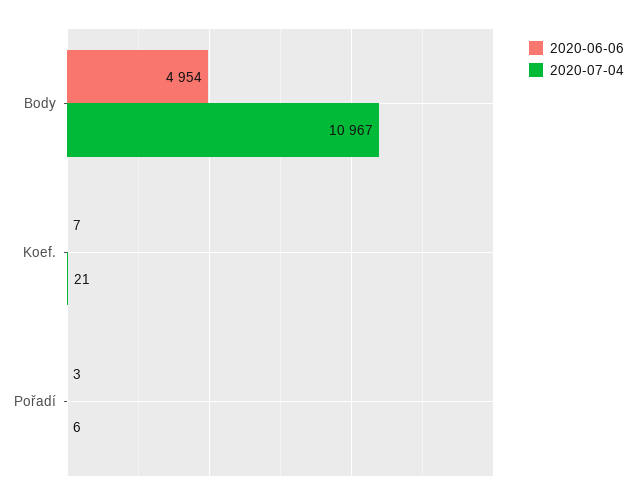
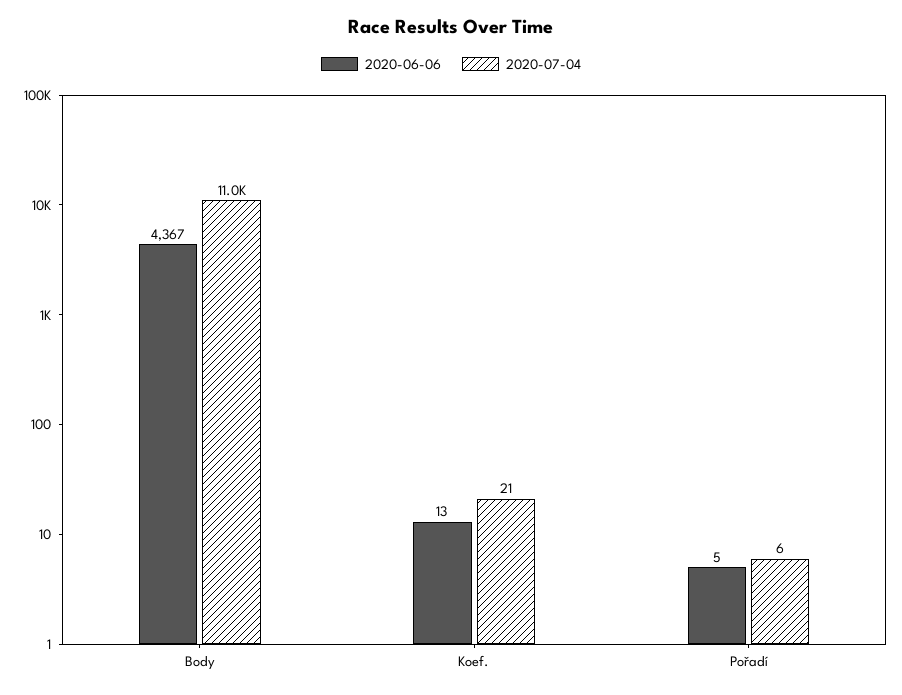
  {
    "2020-06-06": {
-     "Body": 4954,
+     "Body": 4367,
-     "Koef.": 7,
+     "Koef.": 13,
-     "Pořadí": 3
+     "Pořadí": 5
    },
    "2020-07-04": {
      "Body": 10967,
      "Koef.": 21,
      "Pořadí": 6
    }
  }

